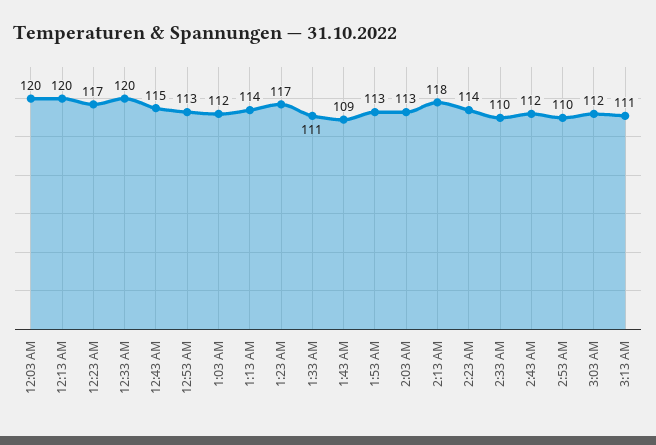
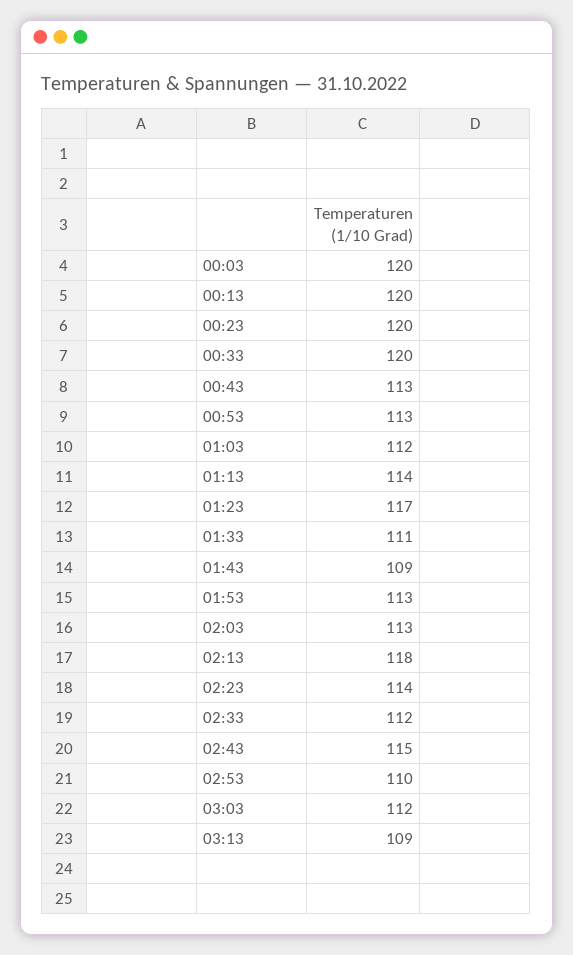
  {
    "12:03 AM": 120,
    "12:13 AM": 120,
-   "12:23 AM": 117,
+   "12:23 AM": 120,
    "12:33 AM": 120,
-   "12:43 AM": 115,
+   "12:43 AM": 113,
    "12:53 AM": 113,
    "1:03 AM": 112,
    "1:13 AM": 114,
    "1:23 AM": 117,
    "1:33 AM": 111,
    "1:43 AM": 109,
    "1:53 AM": 113,
    "2:03 AM": 113,
    "2:13 AM": 118,
    "2:23 AM": 114,
-   "2:33 AM": 110,
+   "2:33 AM": 112,
-   "2:43 AM": 112,
+   "2:43 AM": 115,
    "2:53 AM": 110,
    "3:03 AM": 112,
-   "3:13 AM": 111
+   "3:13 AM": 109
  }

